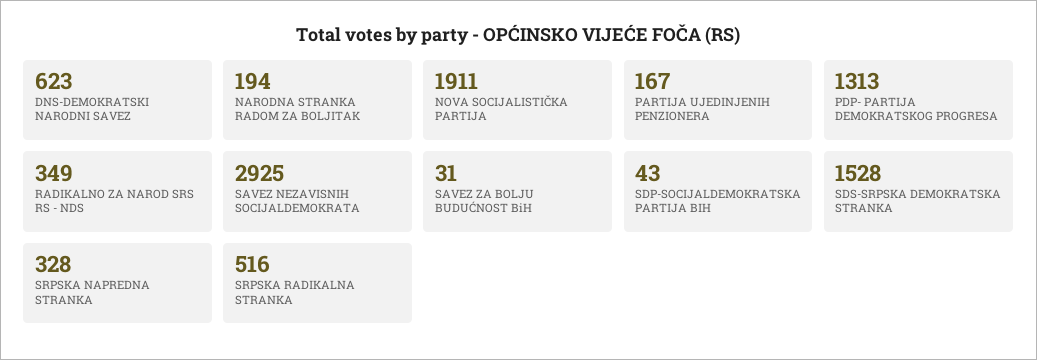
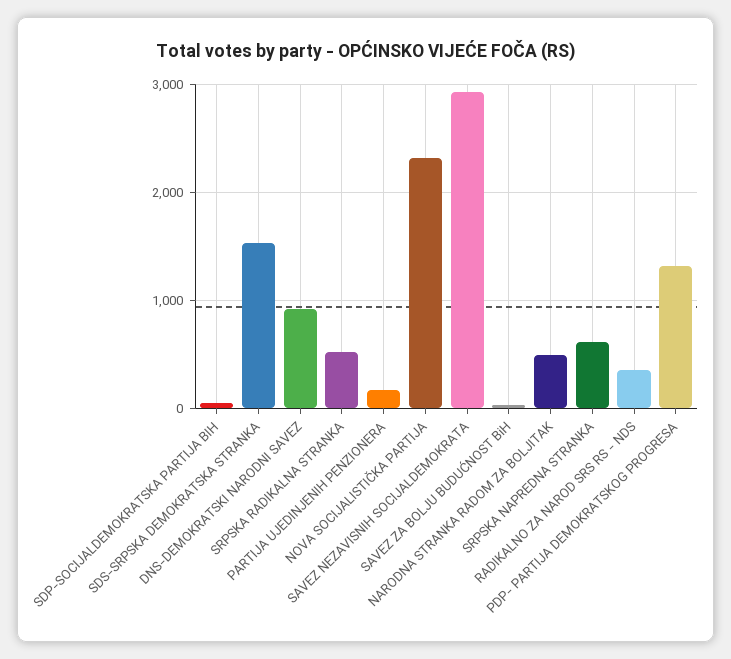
  {
-   "DNS-DEMOKRATSKI NARODNI SAVEZ": 623,
+   "DNS-DEMOKRATSKI NARODNI SAVEZ": 900,
-   "NARODNA STRANKA RADOM ZA BOLJITAK": 194,
+   "NARODNA STRANKA RADOM ZA BOLJITAK": 500,
-   "NOVA SOCIJALISTIČKA PARTIJA": 1911,
+   "NOVA SOCIJALISTIČKA PARTIJA": 2300,
    "PARTIJA UJEDINJENIH PENZIONERA": 167,
    "PDP- PARTIJA DEMOKRATSKOG PROGRESA": 1313,
    "RADIKALNO ZA NAROD SRS RS - NDS": 349,
    "SAVEZ NEZAVISNIH SOCIJALDEMOKRATA": 2925,
    "SAVEZ ZA BOLJU BUDUĆNOST BiH": 31,
    "SDP-SOCIJALDEMOKRATSKA PARTIJA BIH": 43,
    "SDS-SRPSKA DEMOKRATSKA STRANKA": 1528,
-   "SRPSKA NAPREDNA STRANKA": 328,
+   "SRPSKA NAPREDNA STRANKA": 600,
    "SRPSKA RADIKALNA STRANKA": 516
  }

